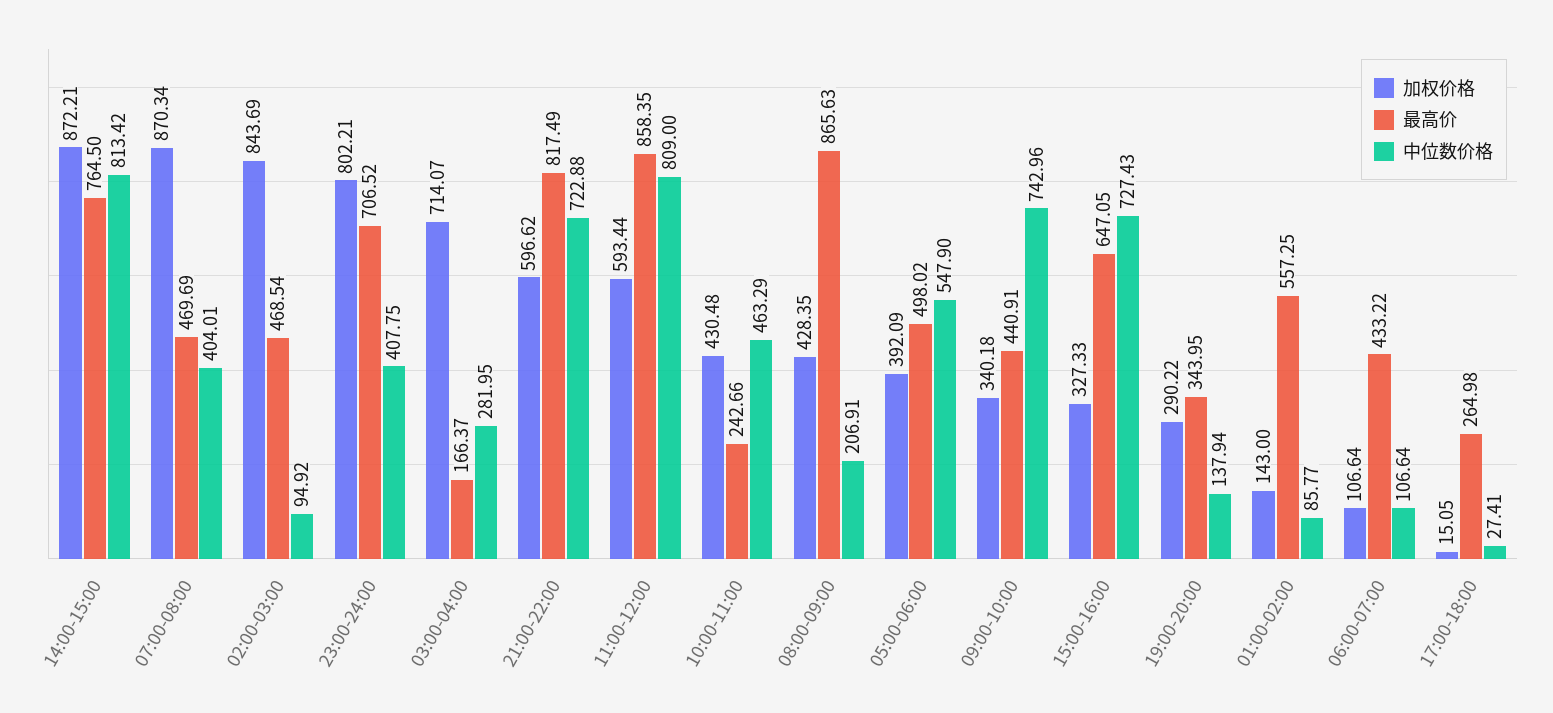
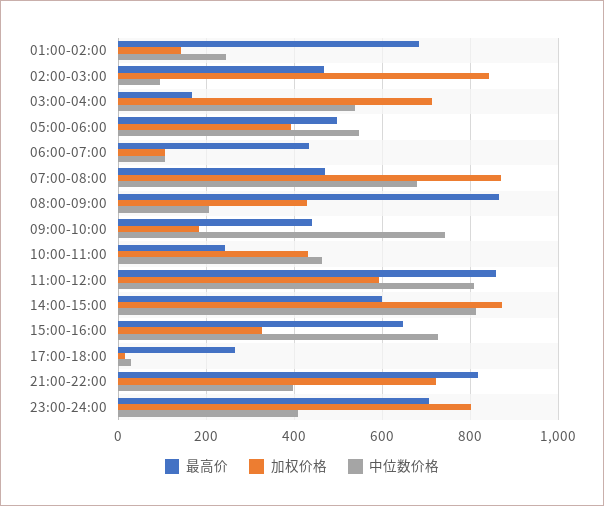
  {
    "加权价格": {
      "14:00-15:00": 872.21,
      "07:00-08:00": 870.34,
      "02:00-03:00": 843.69,
      "23:00-24:00": 802.21,
      "03:00-04:00": 714.07,
-     "21:00-22:00": 596.62,
+     "21:00-22:00": 720,
      "11:00-12:00": 593.44,
      "10:00-11:00": 430.48,
      "08:00-09:00": 428.35,
      "05:00-06:00": 392.09,
-     "09:00-10:00": 340.18,
+     "09:00-10:00": 180,
      "15:00-16:00": 327.33,
-     "19:00-20:00": 290.22,
      "01:00-02:00": 143,
      "06:00-07:00": 106.64,
      "17:00-18:00": 15.05
    },
    "最高价": {
-     "14:00-15:00": 764.5,
+     "14:00-15:00": 600,
      "07:00-08:00": 469.69,
      "02:00-03:00": 468.54,
      "23:00-24:00": 706.52,
      "03:00-04:00": 166.37,
      "21:00-22:00": 817.49,
      "11:00-12:00": 858.35,
      "10:00-11:00": 242.66,
      "08:00-09:00": 865.63,
      "05:00-06:00": 498.02,
      "09:00-10:00": 440.91,
      "15:00-16:00": 647.05,
-     "19:00-20:00": 343.95,
-     "01:00-02:00": 557.25,
+     "01:00-02:00": 680,
      "06:00-07:00": 433.22,
      "17:00-18:00": 264.98
    },
    "中位数价格": {
      "14:00-15:00": 813.42,
-     "07:00-08:00": 404.01,
+     "07:00-08:00": 680,
      "02:00-03:00": 94.92,
      "23:00-24:00": 407.75,
-     "03:00-04:00": 281.95,
+     "03:00-04:00": 540,
-     "21:00-22:00": 722.88,
+     "21:00-22:00": 400,
      "11:00-12:00": 809,
      "10:00-11:00": 463.29,
      "08:00-09:00": 206.91,
      "05:00-06:00": 547.9,
      "09:00-10:00": 742.96,
      "15:00-16:00": 727.43,
-     "19:00-20:00": 137.94,
-     "01:00-02:00": 85.77,
+     "01:00-02:00": 240,
      "06:00-07:00": 106.64,
      "17:00-18:00": 27.41
    }
  }

